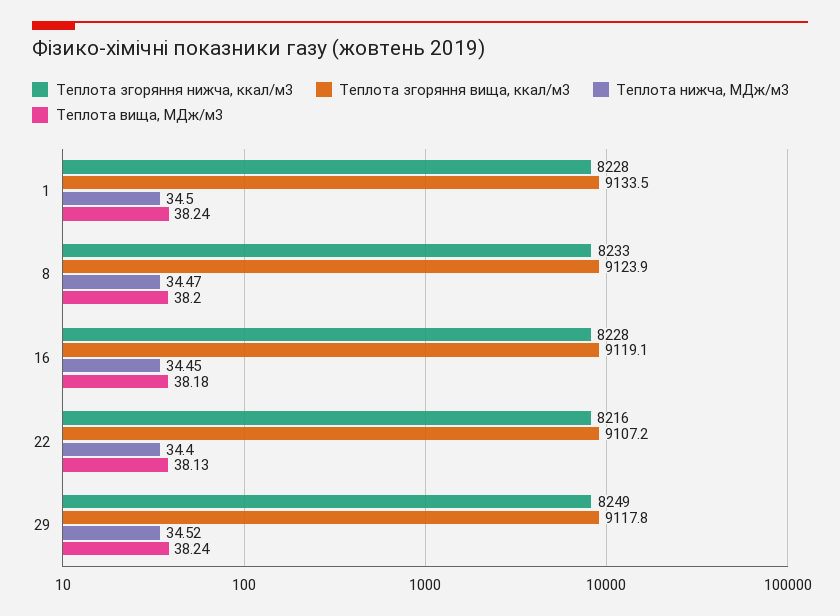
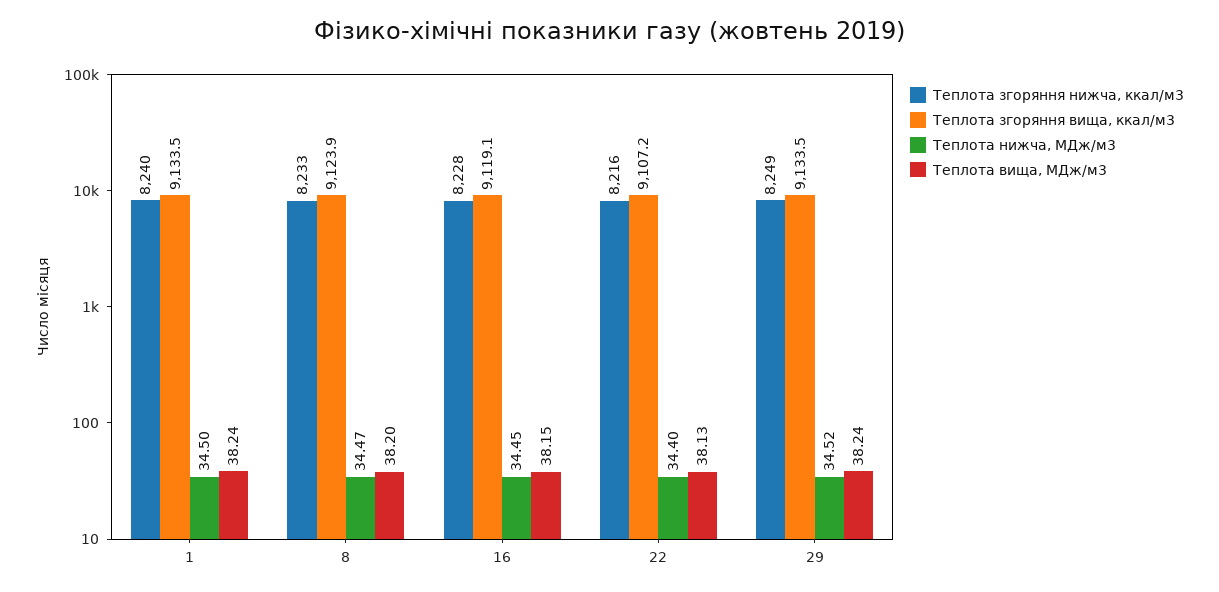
  {
    "Теплота згоряння нижча, ккал/м3": {
-     "1": 8228,
+     "1": 8240,
      "8": 8233,
      "16": 8228,
      "22": 8216,
      "29": 8249
    },
    "Теплота згоряння вища, ккал/м3": {
      "1": 9133.5,
      "8": 9123.9,
      "16": 9119.1,
      "22": 9107.2,
-     "29": 9117.8
+     "29": 9133.5
    },
    "Теплота нижча, МДж/м3": {
      "1": 34.5,
      "8": 34.47,
      "16": 34.45,
      "22": 34.4,
      "29": 34.52
    },
    "Теплота вища, МДж/м3": {
      "1": 38.24,
      "8": 38.2,
-     "16": 38.18,
+     "16": 38.15,
      "22": 38.13,
      "29": 38.24
    }
  }

